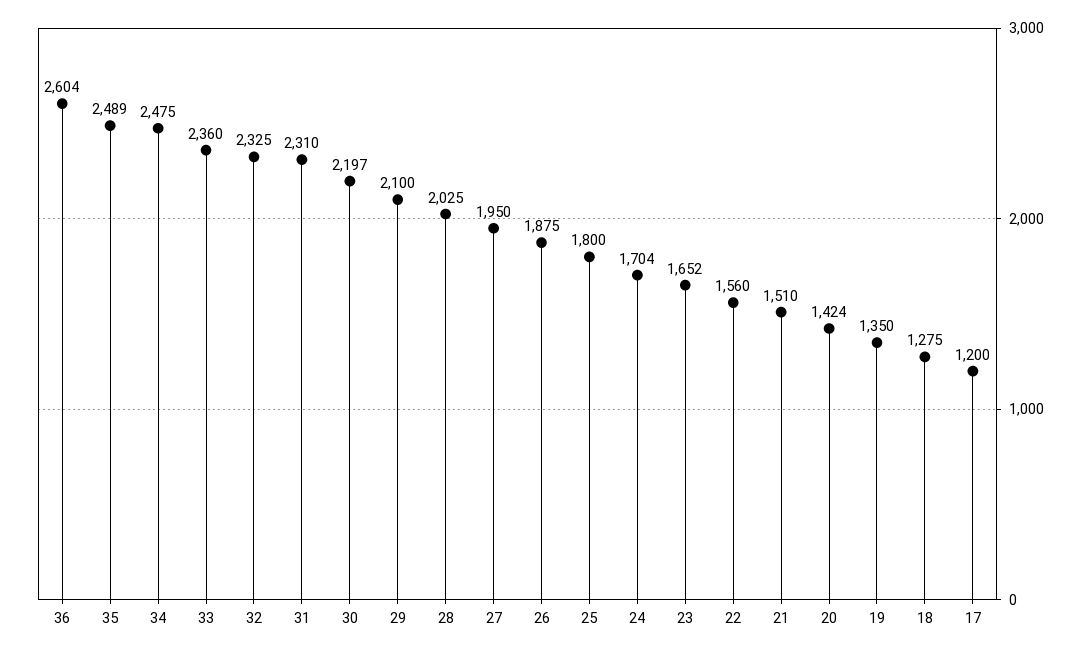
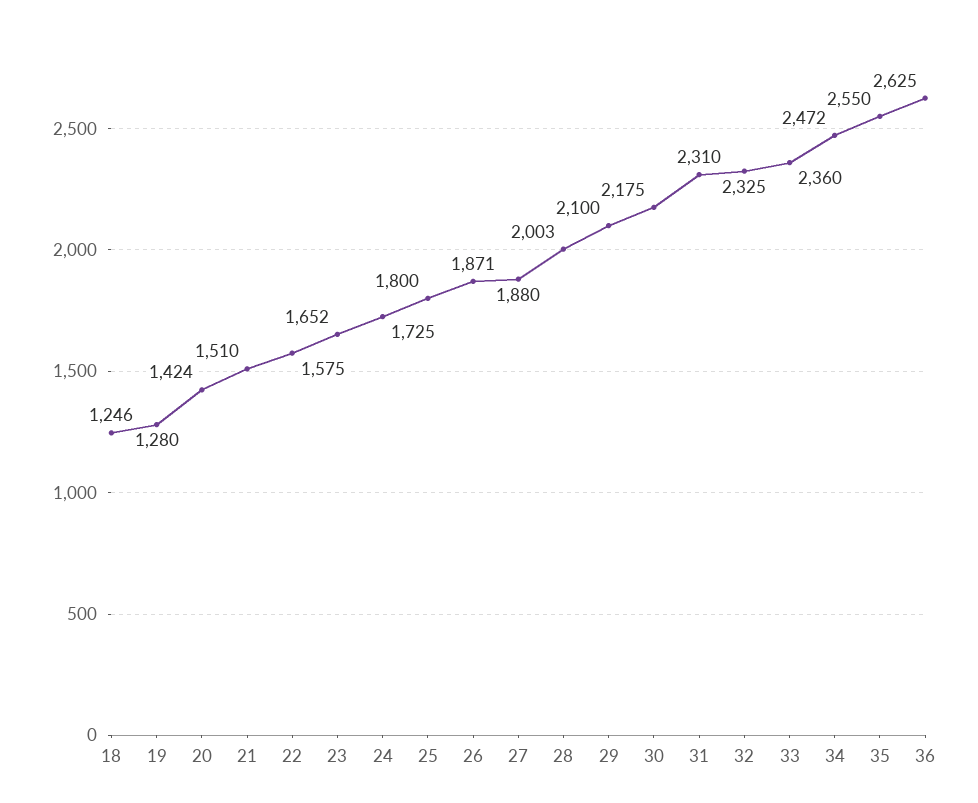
  {
-   "36": 2604,
+   "36": 2625,
-   "35": 2489,
+   "35": 2550,
-   "34": 2475,
+   "34": 2472,
    "33": 2360,
    "32": 2325,
    "31": 2310,
-   "30": 2197,
+   "30": 2175,
    "29": 2100,
-   "28": 2025,
+   "28": 2003,
-   "27": 1950,
+   "27": 1880,
-   "26": 1875,
+   "26": 1871,
    "25": 1800,
-   "24": 1704,
+   "24": 1725,
    "23": 1652,
-   "22": 1560,
+   "22": 1575,
    "21": 1510,
    "20": 1424,
-   "19": 1350,
+   "19": 1280,
-   "18": 1275,
+   "18": 1246
-   "17": 1200
  }

